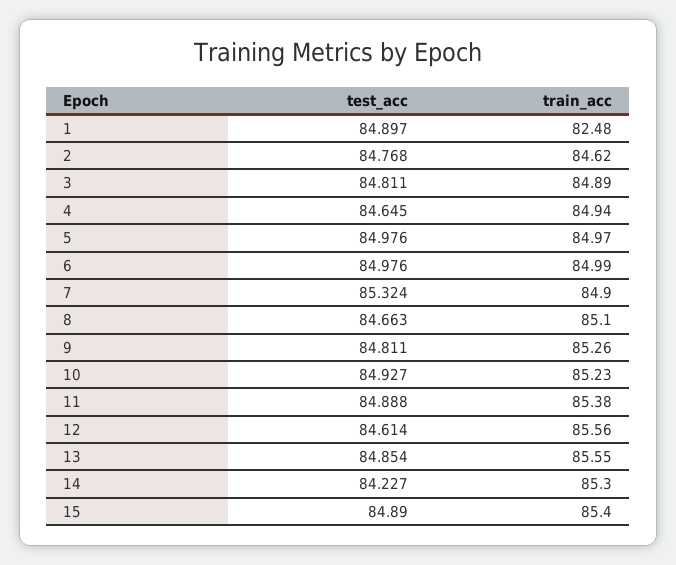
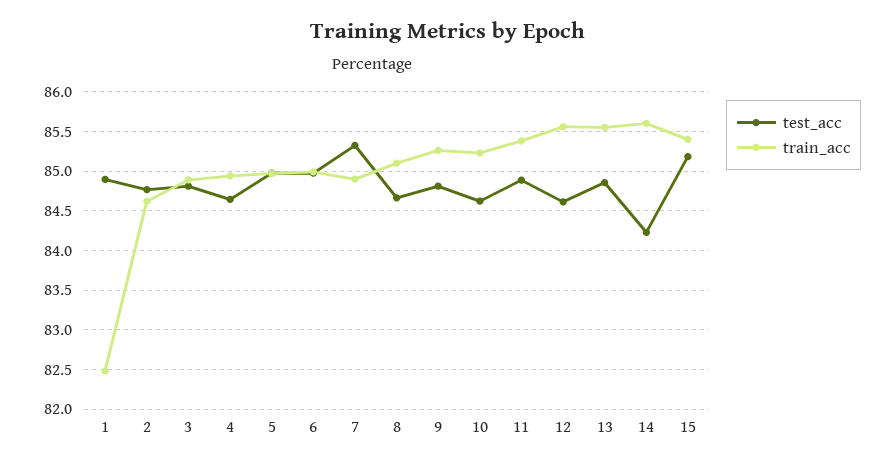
  {
    "test_acc": {
      "1": 84.897,
      "2": 84.768,
      "3": 84.811,
      "4": 84.645,
      "5": 84.976,
      "6": 84.976,
      "7": 85.324,
      "8": 84.663,
      "9": 84.811,
-     "10": 84.927,
+     "10": 84.6,
      "11": 84.888,
      "12": 84.614,
      "13": 84.854,
      "14": 84.227,
-     "15": 84.89
+     "15": 85.2
    },
    "train_acc": {
      "1": 82.48,
      "2": 84.62,
      "3": 84.89,
      "4": 84.94,
      "5": 84.97,
      "6": 84.99,
      "7": 84.9,
      "8": 85.1,
      "9": 85.26,
      "10": 85.23,
      "11": 85.38,
      "12": 85.56,
      "13": 85.55,
-     "14": 85.3,
+     "14": 85.6,
      "15": 85.4
    }
  }

